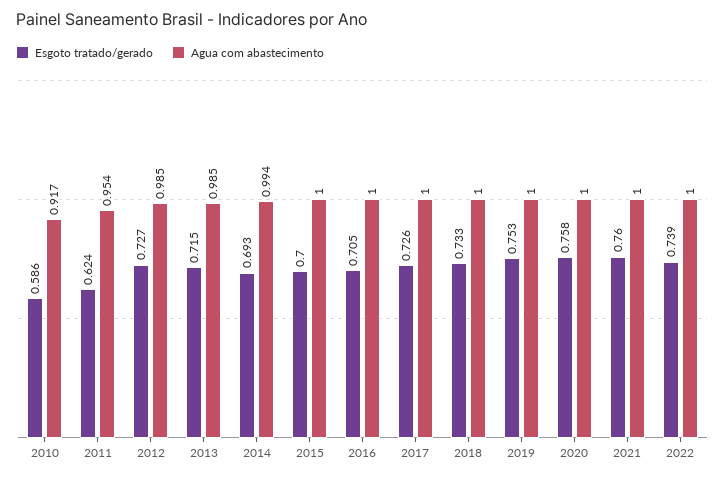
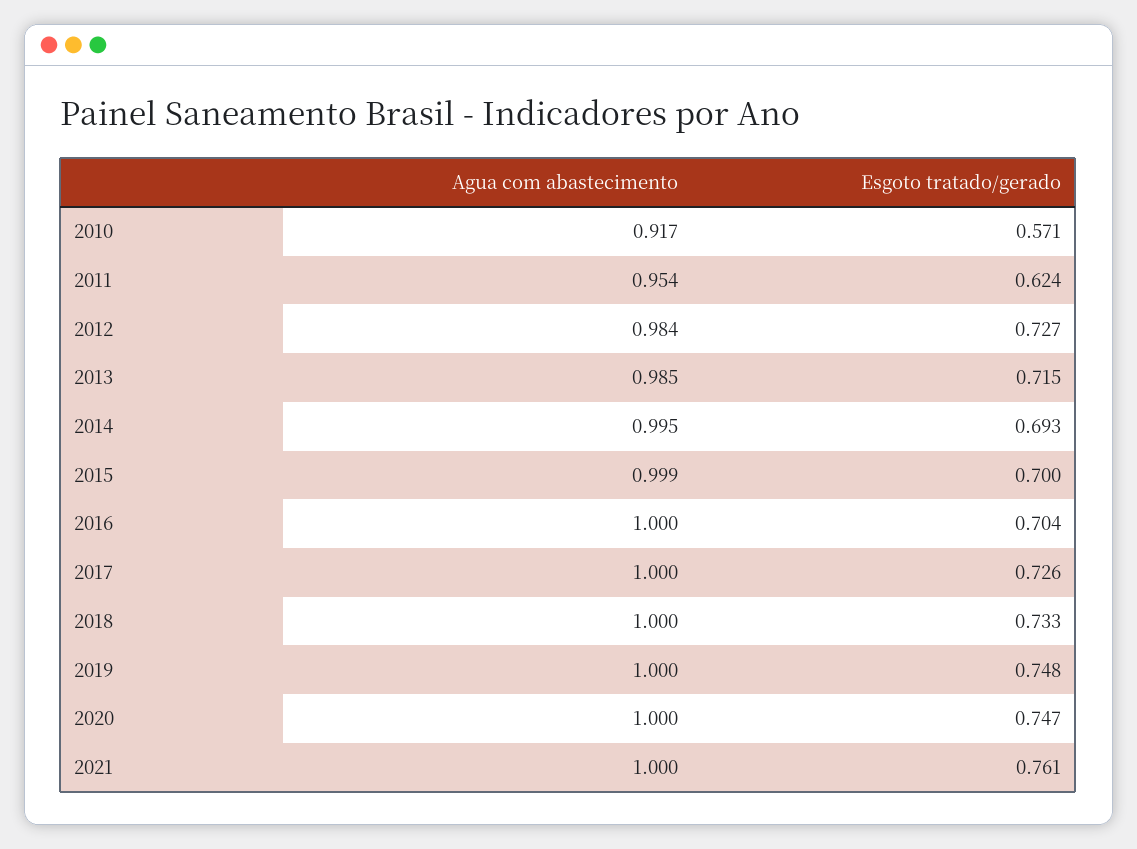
  {
    "Esgoto tratado/gerado": {
-     "2010": 0.586,
+     "2010": 0.571,
      "2011": 0.624,
      "2012": 0.727,
      "2013": 0.715,
      "2014": 0.693,
      "2015": 0.7,
-     "2016": 0.705,
+     "2016": 0.704,
      "2017": 0.726,
      "2018": 0.733,
-     "2019": 0.753,
+     "2019": 0.748,
-     "2020": 0.758,
+     "2020": 0.747,
-     "2021": 0.76,
+     "2021": 0.761
-     "2022": 0.739
    },
    "Agua com abastecimento": {
      "2010": 0.917,
      "2011": 0.954,
-     "2012": 0.985,
+     "2012": 0.984,
      "2013": 0.985,
-     "2014": 0.994,
+     "2014": 0.995,
-     "2015": 1,
+     "2015": 0.999,
      "2016": 1,
      "2017": 1,
      "2018": 1,
      "2019": 1,
      "2020": 1,
-     "2021": 1,
+     "2021": 1
-     "2022": 1
    }
  }

